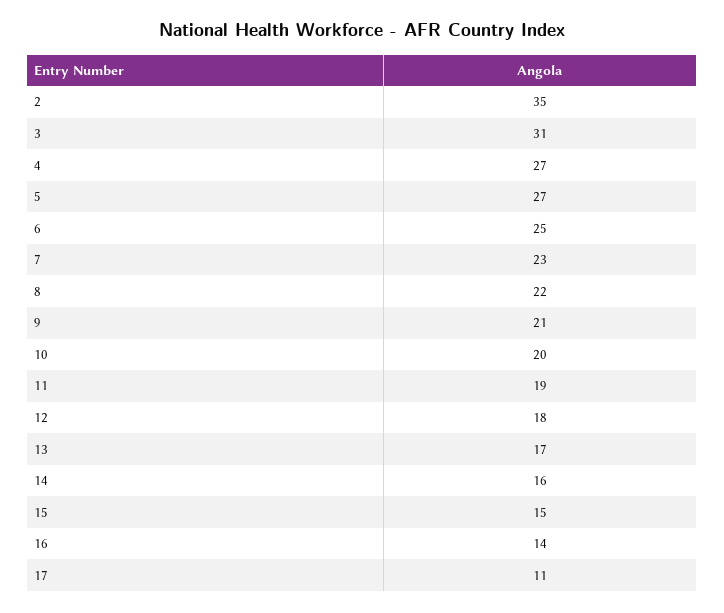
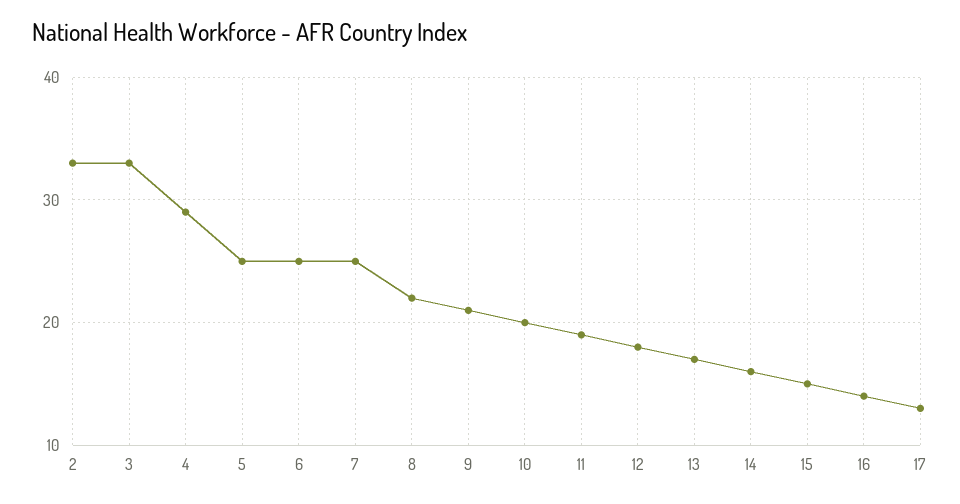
  {
-   "2": 35,
+   "2": 33,
-   "3": 31,
+   "3": 33,
-   "4": 27,
+   "4": 29,
-   "5": 27,
+   "5": 25,
    "6": 25,
-   "7": 23,
+   "7": 25,
    "8": 22,
    "9": 21,
    "10": 20,
    "11": 19,
    "12": 18,
    "13": 17,
    "14": 16,
    "15": 15,
    "16": 14,
-   "17": 11
+   "17": 13
  }

